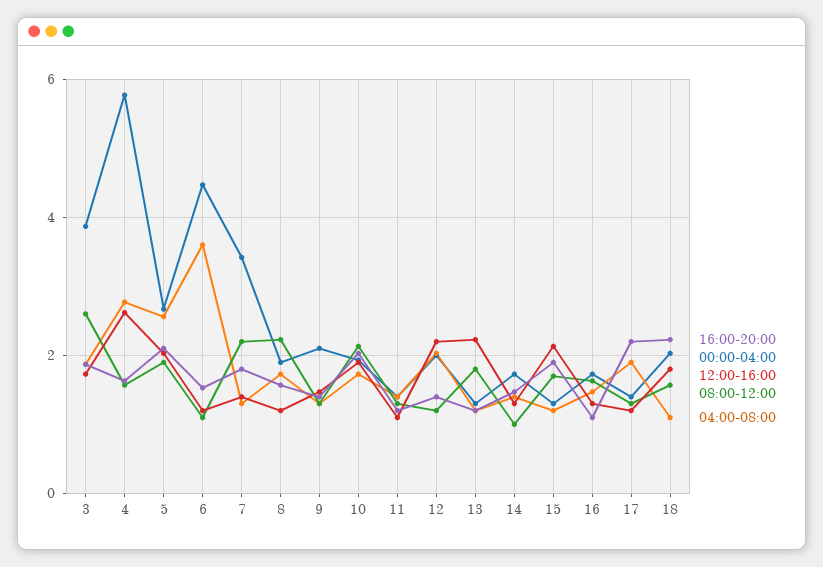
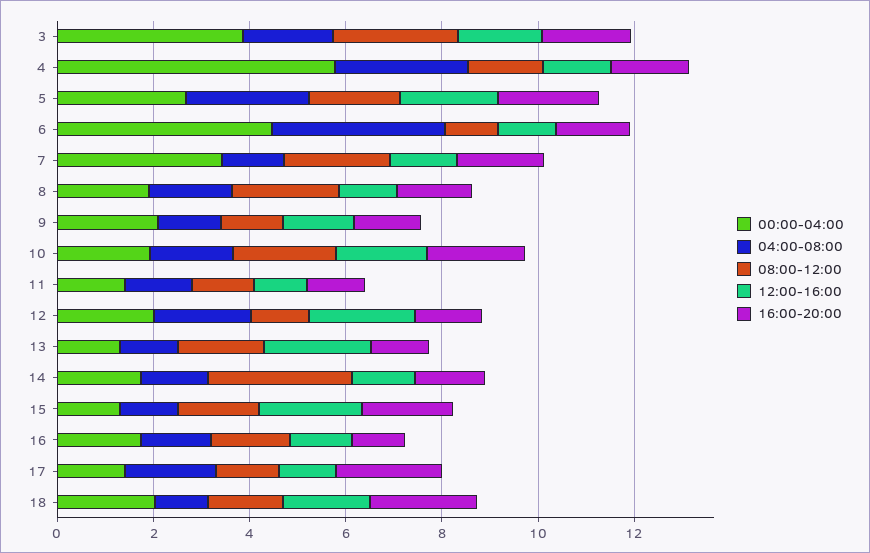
  {
    "16:00-20:00": {
      "3": 1.8,
      "4": 1.6,
      "5": 2.2,
      "6": 1.6,
      "7": 1.8,
      "8": 1.6,
      "9": 1.4,
      "10": 2,
      "11": 1.2,
      "12": 1.4,
      "13": 1.2,
      "14": 1.4,
      "15": 2,
      "16": 1.2,
      "17": 2.2,
      "18": 2.2
    },
    "00:00-04:00": {
      "3": 3.8,
      "4": 5.8,
      "5": 2.6,
      "6": 4.4,
      "7": 3.4,
      "8": 2,
      "9": 2.2,
      "10": 2,
      "11": 1.4,
      "12": 2,
      "13": 1.4,
      "14": 1.8,
      "15": 1.4,
      "16": 1.8,
      "17": 1.4,
      "18": 2
    },
    "12:00-16:00": {
      "3": 1.8,
-     "4": 2.6,
+     "4": 1.5,
      "5": 2,
      "6": 1.2,
      "7": 1.4,
      "8": 1.2,
      "9": 1.4,
      "10": 2,
      "11": 1.2,
      "12": 2.2,
      "13": 2.2,
      "14": 1.4,
      "15": 2.2,
      "16": 1.4,
      "17": 1.2,
      "18": 1.8
    },
    "08:00-12:00": {
      "3": 2.6,
      "4": 1.6,
      "5": 2,
      "6": 1.2,
      "7": 2.2,
      "8": 2.2,
      "9": 1.4,
      "10": 2.2,
      "11": 1.4,
      "12": 1.2,
      "13": 1.8,
-     "14": 1,
+     "14": 3,
      "15": 1.8,
      "16": 1.6,
      "17": 1.4,
      "18": 1.6
    },
    "04:00-08:00": {
      "3": 1.8,
      "4": 2.8,
      "5": 2.6,
      "6": 3.6,
      "7": 1.4,
      "8": 1.8,
      "9": 1.4,
      "10": 1.8,
      "11": 1.4,
      "12": 2,
      "13": 1.2,
      "14": 1.4,
      "15": 1.2,
      "16": 1.4,
      "17": 2,
      "18": 1.2
    }
  }

